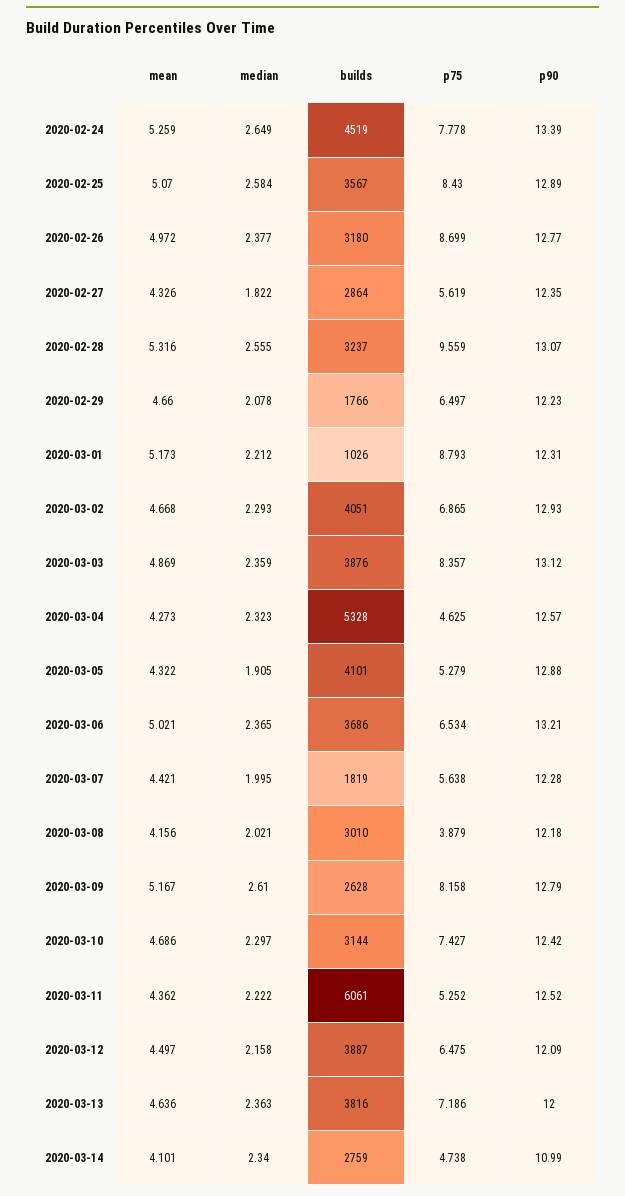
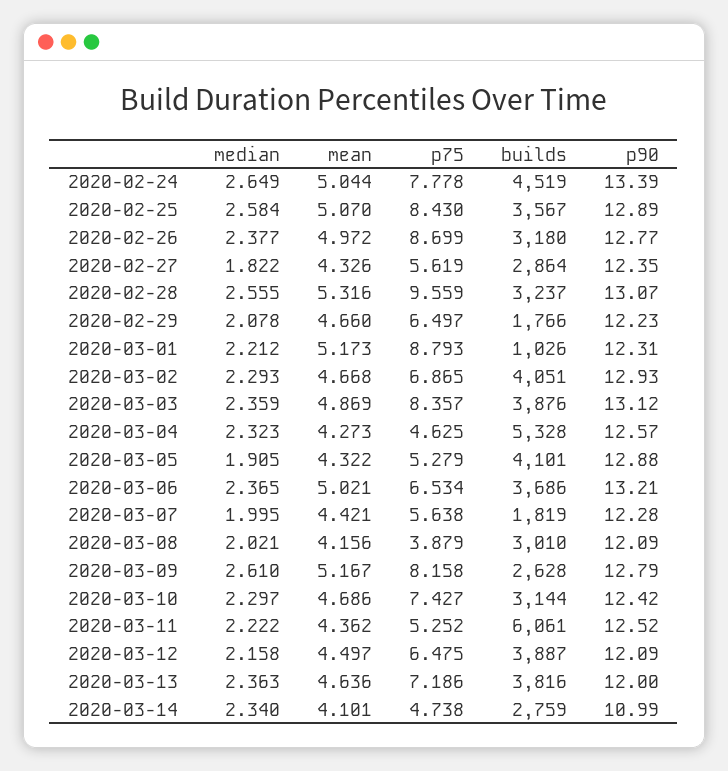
  {
    "mean": {
-     "2020-02-24": 5.259,
+     "2020-02-24": 5.044,
      "2020-02-25": 5.07,
      "2020-02-26": 4.972,
      "2020-02-27": 4.326,
      "2020-02-28": 5.316,
      "2020-02-29": 4.66,
      "2020-03-01": 5.173,
      "2020-03-02": 4.668,
      "2020-03-03": 4.869,
      "2020-03-04": 4.273,
      "2020-03-05": 4.322,
      "2020-03-06": 5.021,
      "2020-03-07": 4.421,
      "2020-03-08": 4.156,
      "2020-03-09": 5.167,
      "2020-03-10": 4.686,
      "2020-03-11": 4.362,
      "2020-03-12": 4.497,
      "2020-03-13": 4.636,
      "2020-03-14": 4.101
    },
    "median": {
      "2020-02-24": 2.649,
      "2020-02-25": 2.584,
      "2020-02-26": 2.377,
      "2020-02-27": 1.822,
      "2020-02-28": 2.555,
      "2020-02-29": 2.078,
      "2020-03-01": 2.212,
      "2020-03-02": 2.293,
      "2020-03-03": 2.359,
      "2020-03-04": 2.323,
      "2020-03-05": 1.905,
      "2020-03-06": 2.365,
      "2020-03-07": 1.995,
      "2020-03-08": 2.021,
      "2020-03-09": 2.61,
      "2020-03-10": 2.297,
      "2020-03-11": 2.222,
      "2020-03-12": 2.158,
      "2020-03-13": 2.363,
      "2020-03-14": 2.34
    },
    "builds": {
      "2020-02-24": 4519,
      "2020-02-25": 3567,
      "2020-02-26": 3180,
      "2020-02-27": 2864,
      "2020-02-28": 3237,
      "2020-02-29": 1766,
      "2020-03-01": 1026,
      "2020-03-02": 4051,
      "2020-03-03": 3876,
      "2020-03-04": 5328,
      "2020-03-05": 4101,
      "2020-03-06": 3686,
      "2020-03-07": 1819,
      "2020-03-08": 3010,
      "2020-03-09": 2628,
      "2020-03-10": 3144,
      "2020-03-11": 6061,
      "2020-03-12": 3887,
      "2020-03-13": 3816,
      "2020-03-14": 2759
    },
    "p75": {
      "2020-02-24": 7.778,
      "2020-02-25": 8.43,
      "2020-02-26": 8.699,
      "2020-02-27": 5.619,
      "2020-02-28": 9.559,
      "2020-02-29": 6.497,
      "2020-03-01": 8.793,
      "2020-03-02": 6.865,
      "2020-03-03": 8.357,
      "2020-03-04": 4.625,
      "2020-03-05": 5.279,
      "2020-03-06": 6.534,
      "2020-03-07": 5.638,
      "2020-03-08": 3.879,
      "2020-03-09": 8.158,
      "2020-03-10": 7.427,
      "2020-03-11": 5.252,
      "2020-03-12": 6.475,
      "2020-03-13": 7.186,
      "2020-03-14": 4.738
    },
    "p90": {
      "2020-02-24": 13.39,
      "2020-02-25": 12.89,
      "2020-02-26": 12.77,
      "2020-02-27": 12.35,
      "2020-02-28": 13.07,
      "2020-02-29": 12.23,
      "2020-03-01": 12.31,
      "2020-03-02": 12.93,
      "2020-03-03": 13.12,
      "2020-03-04": 12.57,
      "2020-03-05": 12.88,
      "2020-03-06": 13.21,
      "2020-03-07": 12.28,
-     "2020-03-08": 12.18,
+     "2020-03-08": 12.09,
      "2020-03-09": 12.79,
      "2020-03-10": 12.42,
      "2020-03-11": 12.52,
      "2020-03-12": 12.09,
      "2020-03-13": 12,
      "2020-03-14": 10.99
    }
  }

